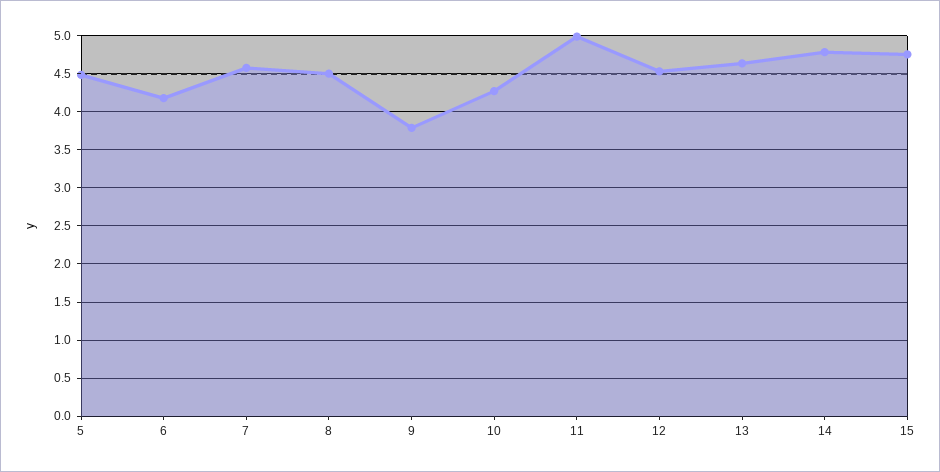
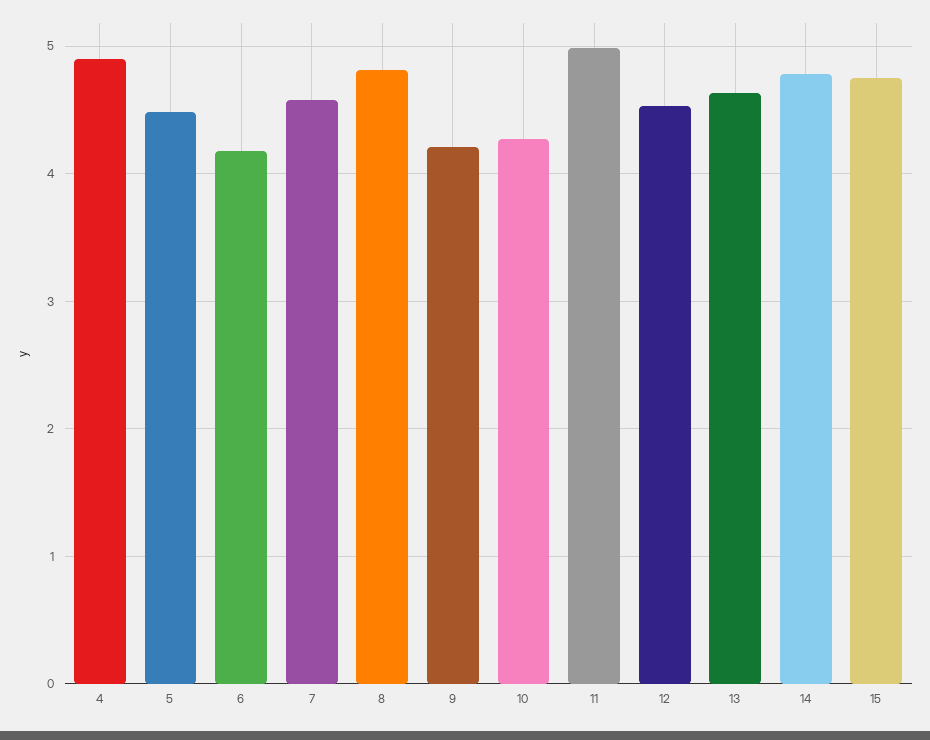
  {
    "5": 4.5,
    "6": 4.2,
    "7": 4.6,
-   "8": 4.5,
+   "8": 4.8,
-   "9": 3.8,
+   "9": 4.2,
    "10": 4.3,
    "11": 5,
    "12": 4.5,
    "13": 4.6,
    "14": 4.8,
-   "15": 4.8
+   "15": 4.8,
+   "4": 4.9
  }

